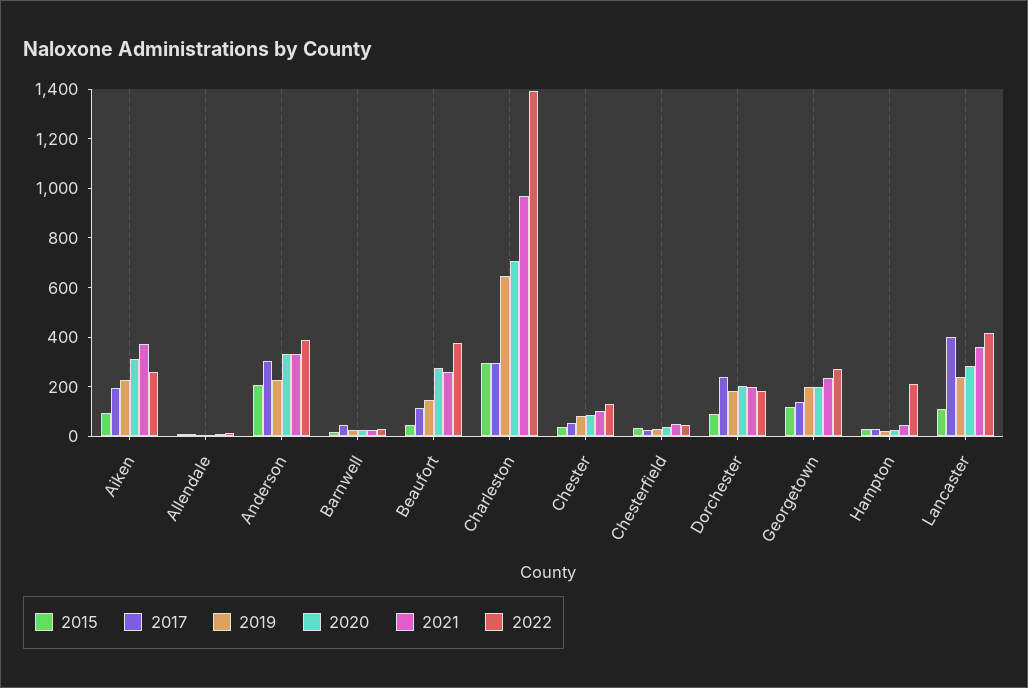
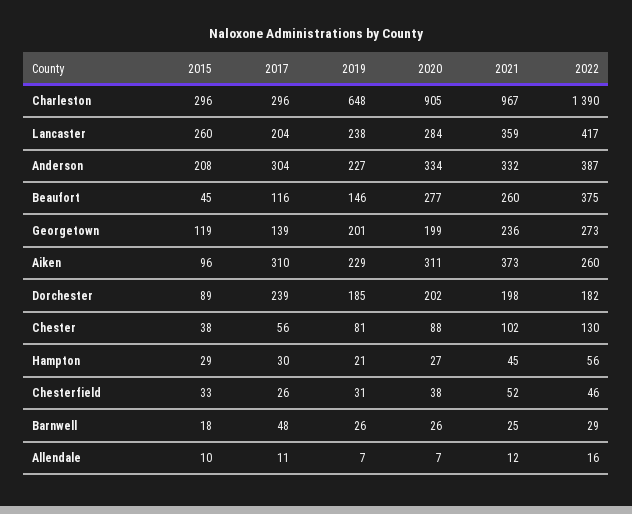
  {
    "2015": {
      "Aiken": 96,
      "Allendale": 10,
      "Anderson": 208,
      "Barnwell": 18,
      "Beaufort": 45,
      "Charleston": 296,
      "Chester": 38,
      "Chesterfield": 33,
      "Dorchester": 89,
      "Georgetown": 119,
      "Hampton": 29,
-     "Lancaster": 100
+     "Lancaster": 260
    },
    "2017": {
-     "Aiken": 200,
+     "Aiken": 310,
      "Allendale": 11,
      "Anderson": 304,
      "Barnwell": 48,
      "Beaufort": 116,
      "Charleston": 296,
      "Chester": 56,
      "Chesterfield": 26,
      "Dorchester": 239,
      "Georgetown": 139,
      "Hampton": 30,
-     "Lancaster": 400
+     "Lancaster": 204
    },
    "2019": {
      "Aiken": 229,
      "Allendale": 7,
      "Anderson": 227,
      "Barnwell": 26,
      "Beaufort": 146,
      "Charleston": 648,
      "Chester": 81,
      "Chesterfield": 31,
      "Dorchester": 185,
      "Georgetown": 201,
      "Hampton": 21,
      "Lancaster": 238
    },
    "2020": {
      "Aiken": 311,
      "Allendale": 7,
      "Anderson": 334,
      "Barnwell": 26,
      "Beaufort": 277,
-     "Charleston": 700,
+     "Charleston": 905,
      "Chester": 88,
      "Chesterfield": 38,
      "Dorchester": 202,
      "Georgetown": 199,
      "Hampton": 27,
      "Lancaster": 284
    },
    "2021": {
      "Aiken": 373,
      "Allendale": 12,
      "Anderson": 332,
      "Barnwell": 25,
      "Beaufort": 260,
      "Charleston": 967,
      "Chester": 102,
      "Chesterfield": 52,
      "Dorchester": 198,
      "Georgetown": 236,
      "Hampton": 45,
      "Lancaster": 359
    },
    "2022": {
      "Aiken": 260,
      "Allendale": 16,
      "Anderson": 387,
      "Barnwell": 29,
      "Beaufort": 375,
      "Charleston": 1390,
      "Chester": 130,
      "Chesterfield": 46,
      "Dorchester": 182,
      "Georgetown": 273,
-     "Hampton": 200,
+     "Hampton": 56,
      "Lancaster": 417
    }
  }

